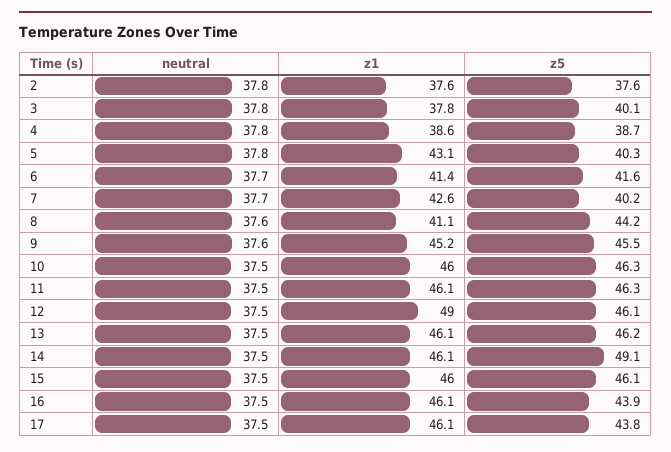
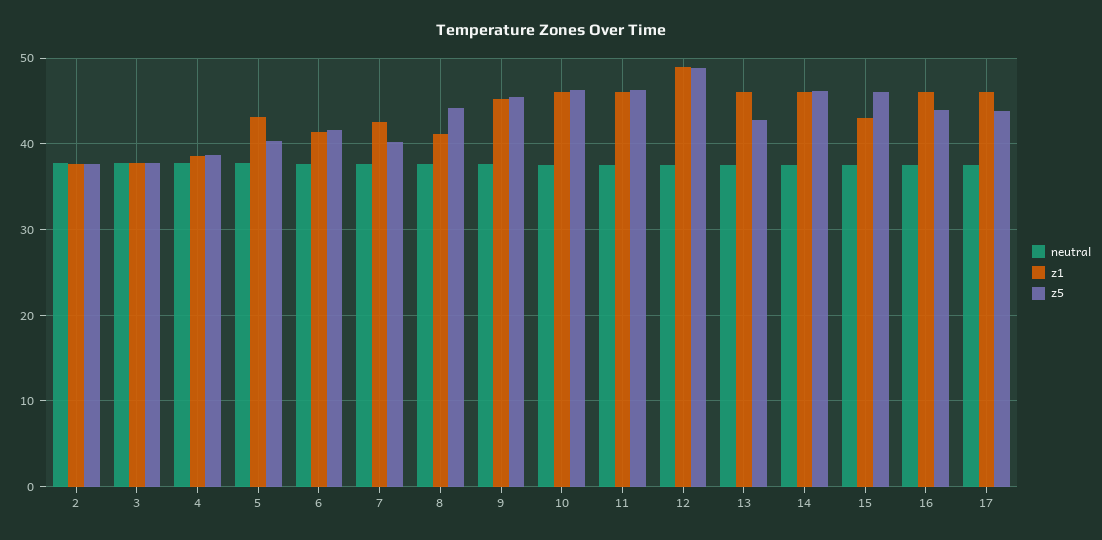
  {
    "neutral": {
      "2": 37.8,
      "3": 37.8,
      "4": 37.8,
      "5": 37.8,
      "6": 37.7,
      "7": 37.7,
      "8": 37.6,
      "9": 37.6,
      "10": 37.5,
      "11": 37.5,
      "12": 37.5,
      "13": 37.5,
      "14": 37.5,
      "15": 37.5,
      "16": 37.5,
      "17": 37.5
    },
    "z1": {
      "2": 37.6,
      "3": 37.8,
      "4": 38.6,
      "5": 43.1,
      "6": 41.4,
      "7": 42.6,
      "8": 41.1,
      "9": 45.2,
      "10": 46,
      "11": 46.1,
      "12": 49,
      "13": 46.1,
      "14": 46.1,
-     "15": 46,
+     "15": 43,
      "16": 46.1,
      "17": 46.1
    },
    "z5": {
      "2": 37.6,
-     "3": 40.1,
+     "3": 38,
      "4": 38.7,
      "5": 40.3,
      "6": 41.6,
      "7": 40.2,
      "8": 44.2,
      "9": 45.5,
      "10": 46.3,
      "11": 46.3,
-     "12": 46.1,
+     "12": 49,
-     "13": 46.2,
+     "13": 43,
-     "14": 49.1,
+     "14": 46,
      "15": 46.1,
      "16": 43.9,
      "17": 43.8
    }
  }

